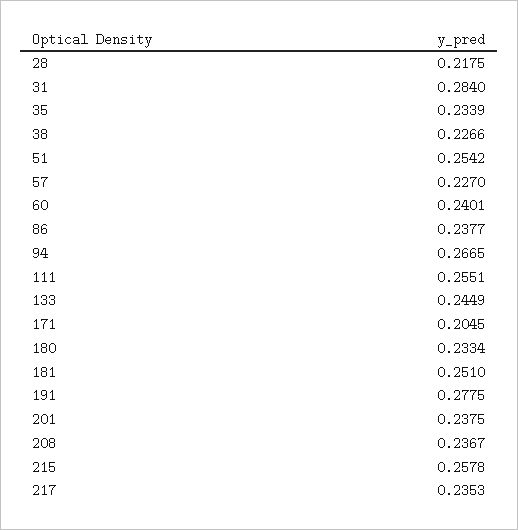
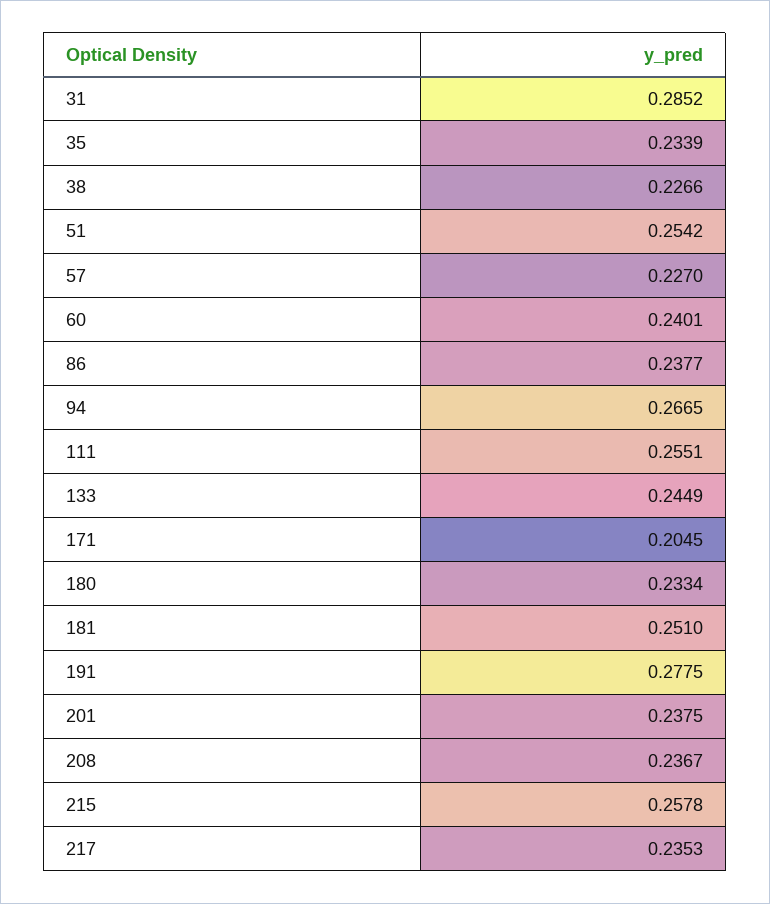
  {
-   "28": 0.2175,
-   "31": 0.284,
+   "31": 0.2852,
    "35": 0.2339,
    "38": 0.2266,
    "51": 0.2542,
    "57": 0.227,
    "60": 0.2401,
    "86": 0.2377,
    "94": 0.2665,
    "111": 0.2551,
    "133": 0.2449,
    "171": 0.2045,
    "180": 0.2334,
    "181": 0.251,
    "191": 0.2775,
    "201": 0.2375,
    "208": 0.2367,
    "215": 0.2578,
    "217": 0.2353
  }

